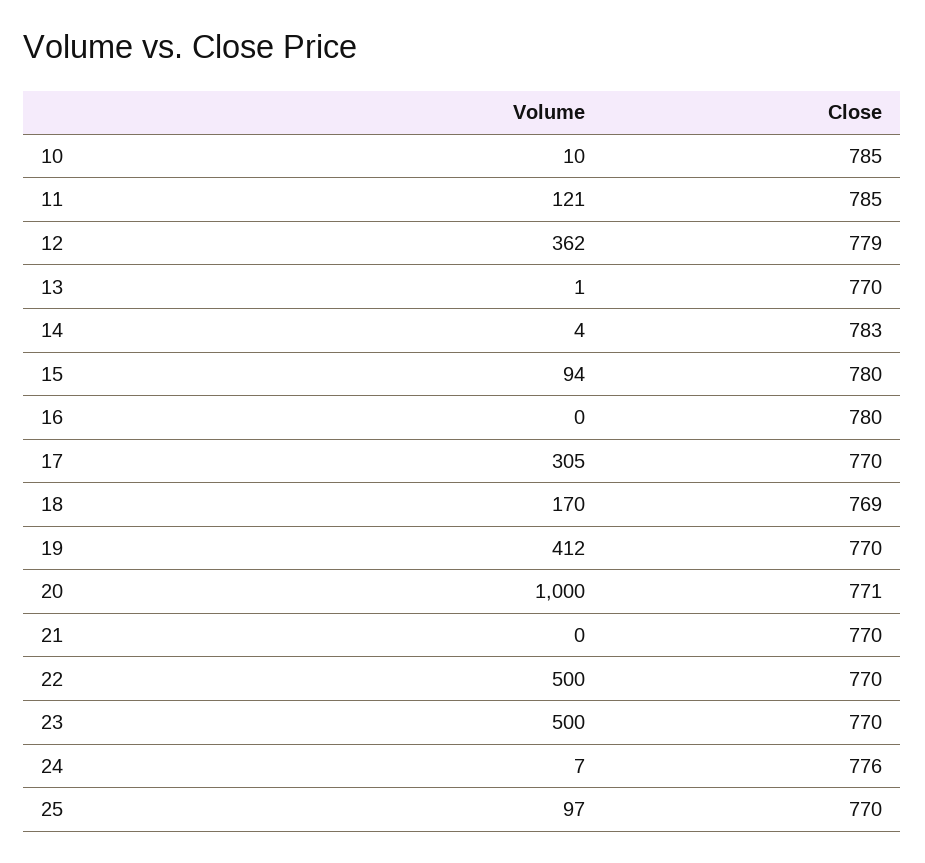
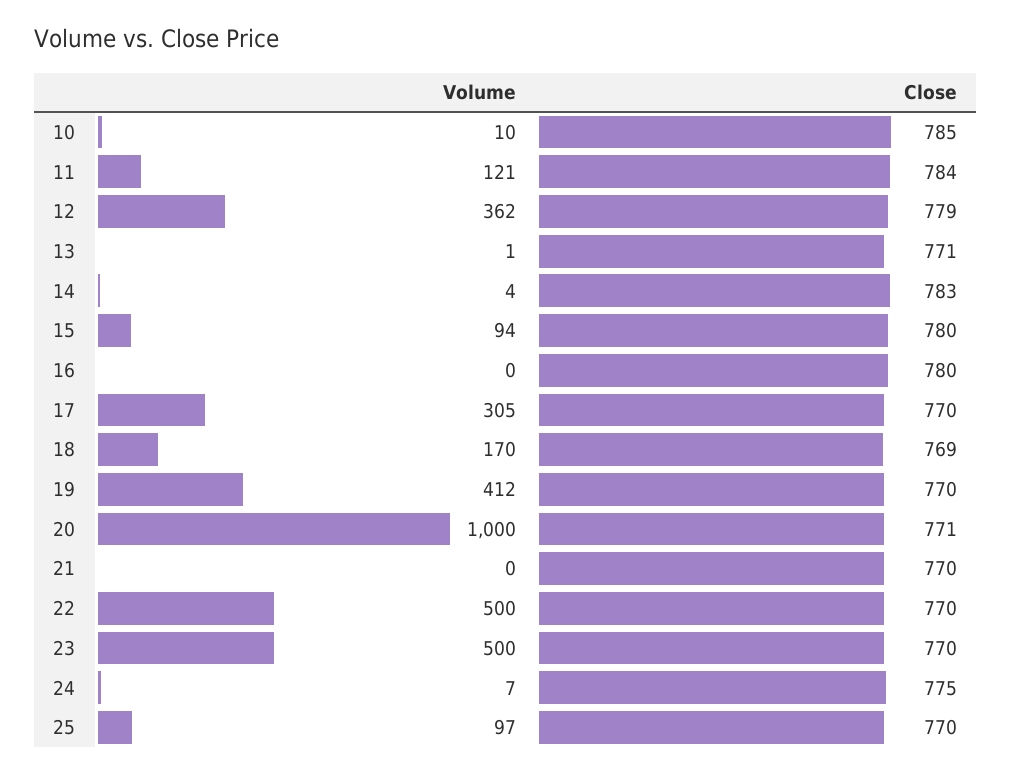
  {
    "Volume": {
      "10": 10,
      "11": 121,
      "12": 362,
      "13": 1,
      "14": 4,
      "15": 94,
      "16": 0,
      "17": 305,
      "18": 170,
      "19": 412,
      "20": 1000,
      "21": 0,
      "22": 500,
      "23": 500,
      "24": 7,
      "25": 97
    },
    "Close": {
      "10": 785,
-     "11": 785,
+     "11": 784,
      "12": 779,
-     "13": 770,
+     "13": 771,
      "14": 783,
      "15": 780,
      "16": 780,
      "17": 770,
      "18": 769,
      "19": 770,
      "20": 771,
      "21": 770,
      "22": 770,
      "23": 770,
-     "24": 776,
+     "24": 775,
      "25": 770
    }
  }

